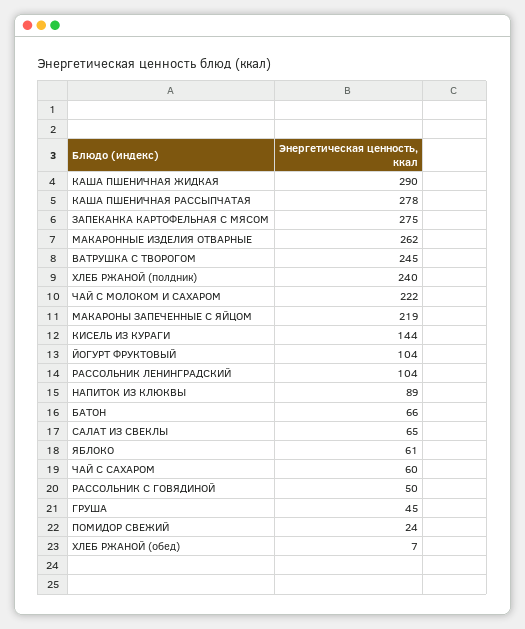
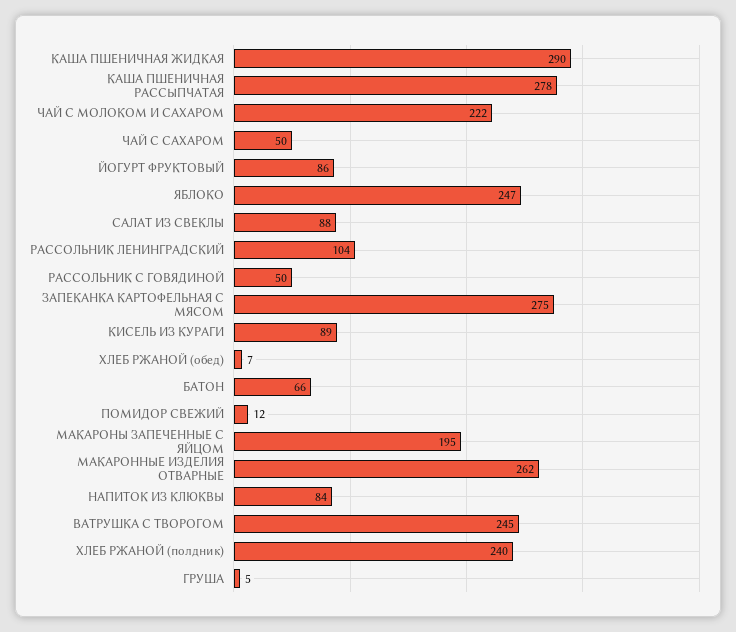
  {
    "КАША ПШЕНИЧНАЯ ЖИДКАЯ": 290,
    "КАША ПШЕНИЧНАЯ РАССЫПЧАТАЯ": 278,
    "ЗАПЕКАНКА КАРТОФЕЛЬНАЯ С МЯСОМ": 275,
    "МАКАРОННЫЕ ИЗДЕЛИЯ ОТВАРНЫЕ": 262,
    "ВАТРУШКА С ТВОРОГОМ": 245,
    "ХЛЕБ РЖАНОЙ (полдник)": 240,
    "ЧАЙ С МОЛОКОМ И САХАРОМ": 222,
-   "МАКАРОНЫ ЗАПЕЧЕННЫЕ С ЯЙЦОМ": 219,
+   "МАКАРОНЫ ЗАПЕЧЕННЫЕ С ЯЙЦОМ": 195,
-   "КИСЕЛЬ ИЗ КУРАГИ": 144,
+   "КИСЕЛЬ ИЗ КУРАГИ": 89,
-   "ЙОГУРТ ФРУКТОВЫЙ": 104,
+   "ЙОГУРТ ФРУКТОВЫЙ": 86,
    "РАССОЛЬНИК ЛЕНИНГРАДСКИЙ": 104,
-   "НАПИТОК ИЗ КЛЮКВЫ": 89,
+   "НАПИТОК ИЗ КЛЮКВЫ": 84,
    "БАТОН": 66,
-   "САЛАТ ИЗ СВЕКЛЫ": 65,
+   "САЛАТ ИЗ СВЕКЛЫ": 88,
-   "ЯБЛОКО": 61,
+   "ЯБЛОКО": 247,
-   "ЧАЙ С САХАРОМ": 60,
+   "ЧАЙ С САХАРОМ": 50,
    "РАССОЛЬНИК С ГОВЯДИНОЙ": 50,
-   "ГРУША": 45,
+   "ГРУША": 5,
-   "ПОМИДОР СВЕЖИЙ": 24,
+   "ПОМИДОР СВЕЖИЙ": 12,
    "ХЛЕБ РЖАНОЙ (обед)": 7
  }

